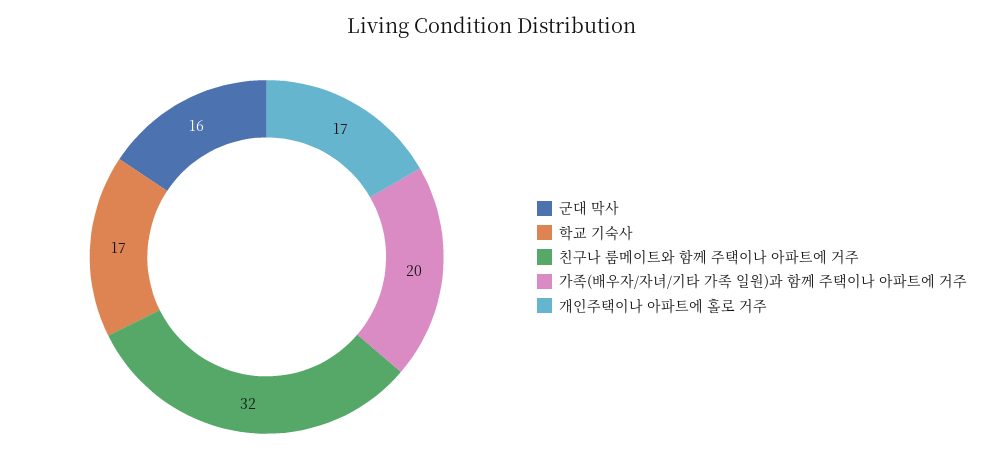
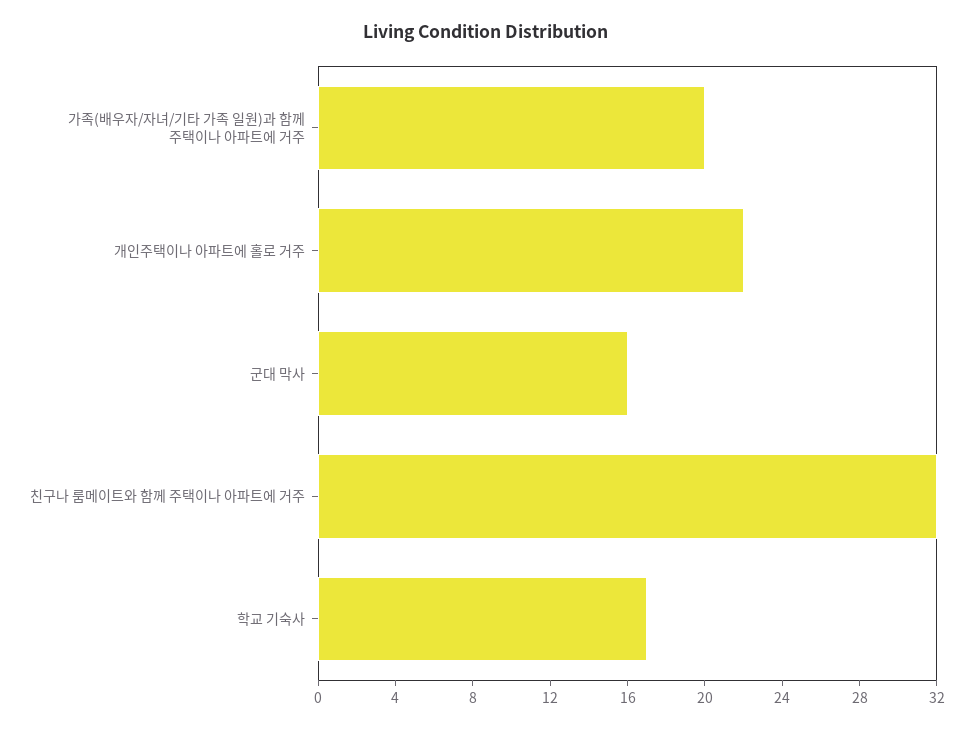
  {
    "군대 막사": 16,
    "학교 기숙사": 17,
    "친구나 룸메이트와 함께 주택이나 아파트에 거주": 32,
    "가족(배우자/자녀/기타 가족 일원)과 함께 주택이나 아파트에 거주": 20,
-   "개인주택이나 아파트에 홀로 거주": 17
+   "개인주택이나 아파트에 홀로 거주": 22
  }

